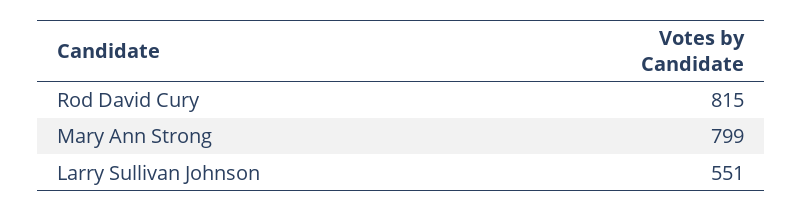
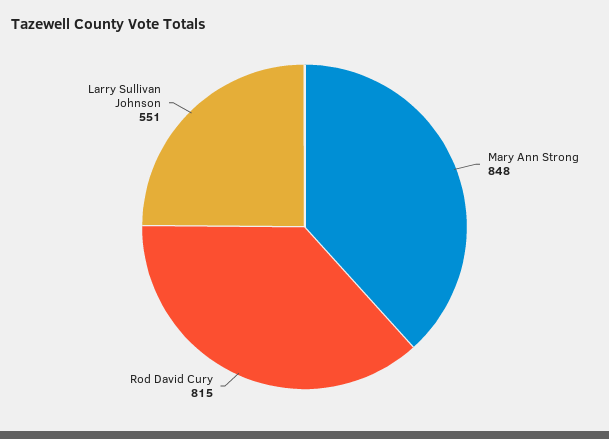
  {
    "Rod David Cury": 815,
-   "Mary Ann Strong": 799,
+   "Mary Ann Strong": 848,
    "Larry Sullivan Johnson": 551
  }

